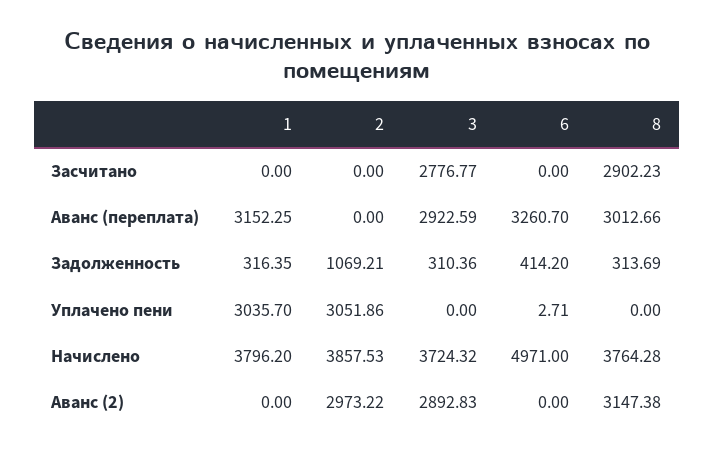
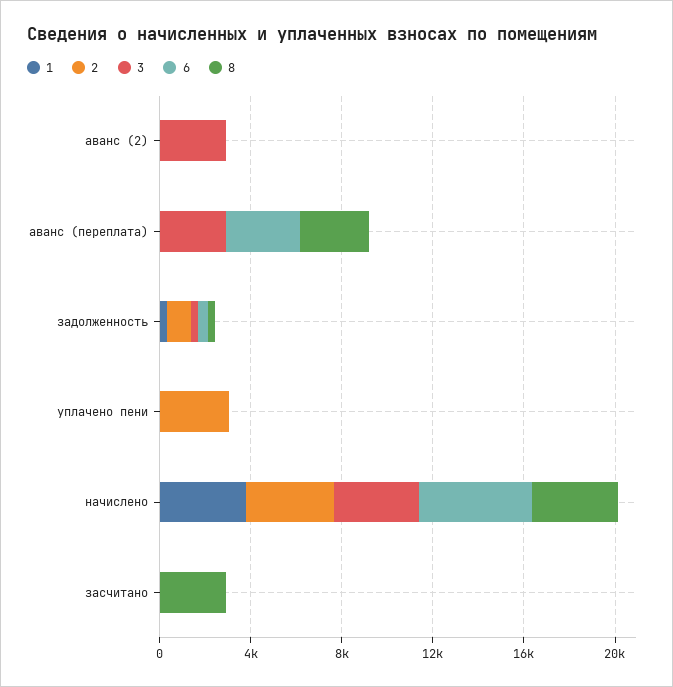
  {
    "1": {
      "Засчитано": 0,
-     "Аванс (переплата)": 3152.25,
+     "Аванс (переплата)": 0,
      "Задолженность": 316.35,
-     "Уплачено пени": 3035.7,
+     "Уплачено пени": 0,
      "Начислено": 3796.2,
      "Аванс (2)": 0
    },
    "2": {
      "Засчитано": 0,
      "Аванс (переплата)": 0,
      "Задолженность": 1069.21,
      "Уплачено пени": 3051.86,
      "Начислено": 3857.53,
-     "Аванс (2)": 2973.22
+     "Аванс (2)": 0
    },
    "3": {
-     "Засчитано": 2776.77,
+     "Засчитано": 0,
      "Аванс (переплата)": 2922.59,
      "Задолженность": 310.36,
      "Уплачено пени": 0,
      "Начислено": 3724.32,
      "Аванс (2)": 2892.83
    },
    "6": {
      "Засчитано": 0,
      "Аванс (переплата)": 3260.7,
      "Задолженность": 414.2,
      "Уплачено пени": 2.71,
      "Начислено": 4971,
      "Аванс (2)": 0
    },
    "8": {
      "Засчитано": 2902.23,
      "Аванс (переплата)": 3012.66,
      "Задолженность": 313.69,
      "Уплачено пени": 0,
      "Начислено": 3764.28,
-     "Аванс (2)": 3147.38
+     "Аванс (2)": 0
    }
  }

